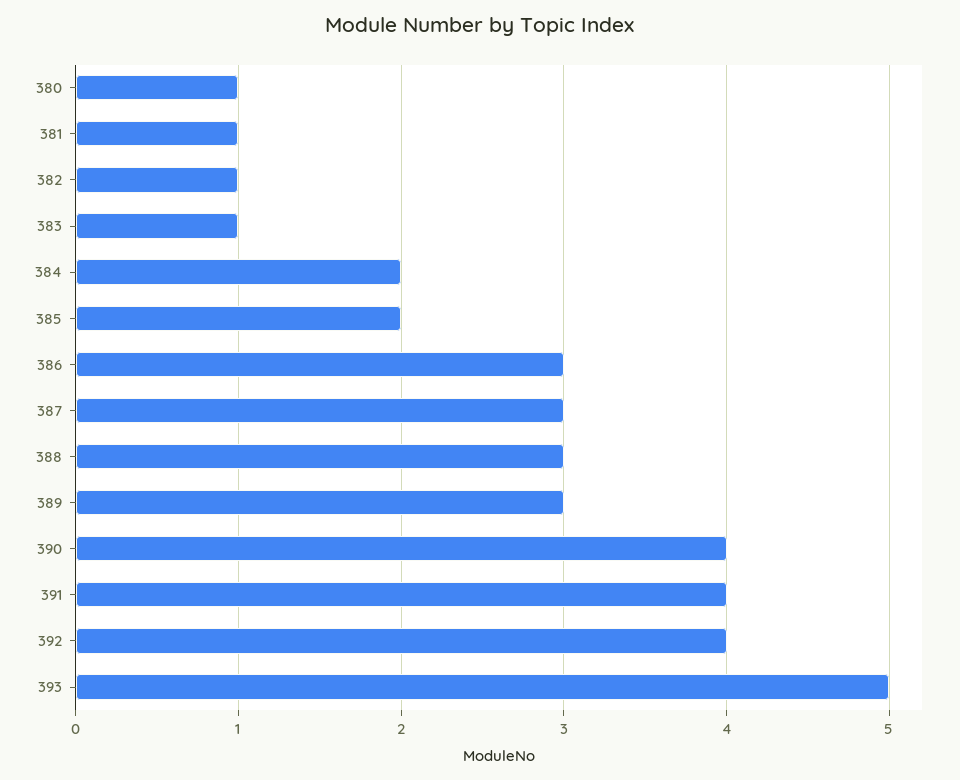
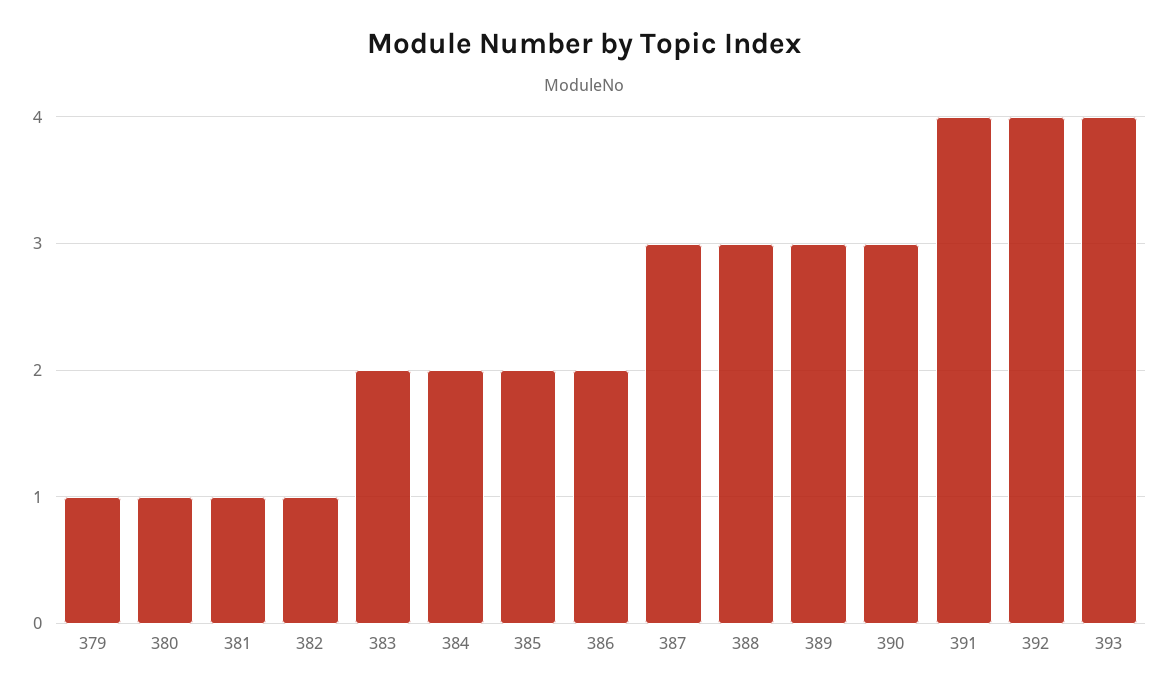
  {
    "380": 1,
    "381": 1,
    "382": 1,
-   "383": 1,
+   "383": 2,
    "384": 2,
    "385": 2,
-   "386": 3,
+   "386": 2,
    "387": 3,
    "388": 3,
    "389": 3,
-   "390": 4,
+   "390": 3,
    "391": 4,
    "392": 4,
-   "393": 5
+   "393": 4,
+   "379": 1
  }

